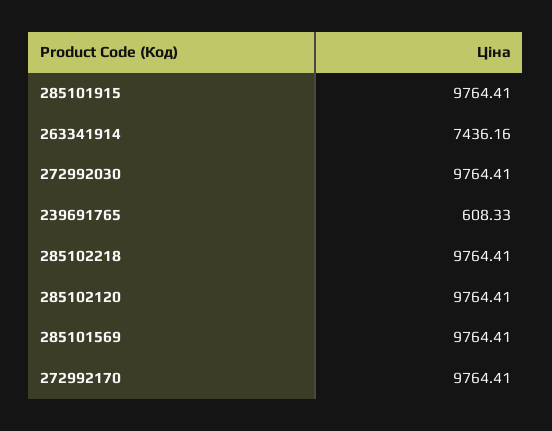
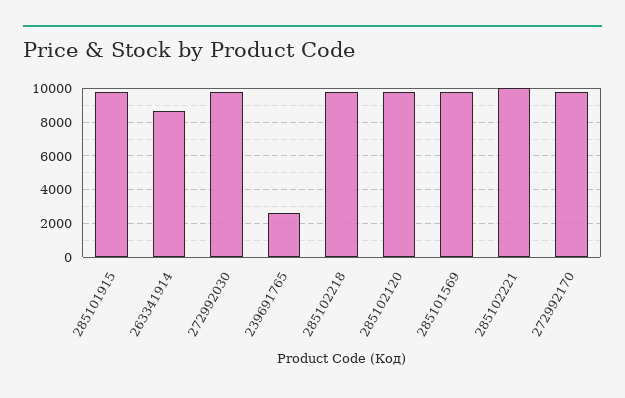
  {
    "285101915": 9764.41,
-   "263341914": 7436.16,
+   "263341914": 8500,
    "272992030": 9764.41,
-   "239691765": 608.33,
+   "239691765": 2500,
    "285102218": 9764.41,
    "285102120": 9764.41,
    "285101569": 9764.41,
-   "272992170": 9764.41
+   "272992170": 9764.41,
+   "285102221": 10000
  }

